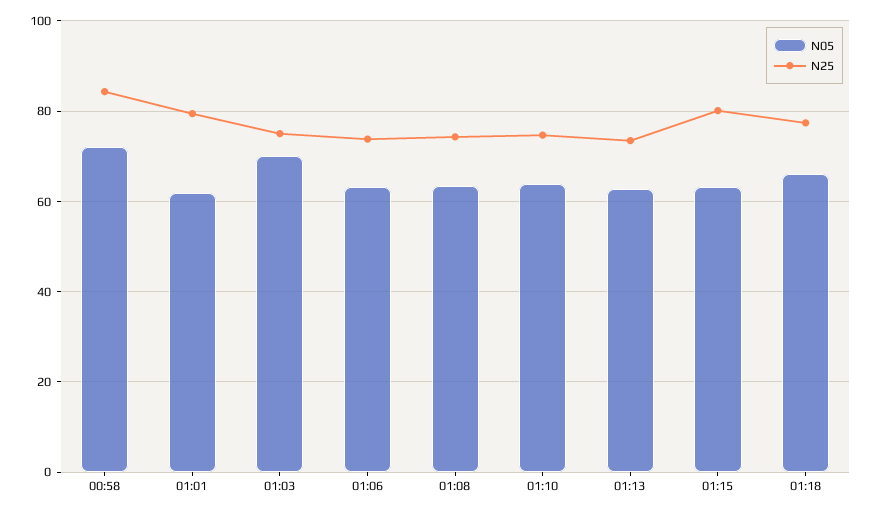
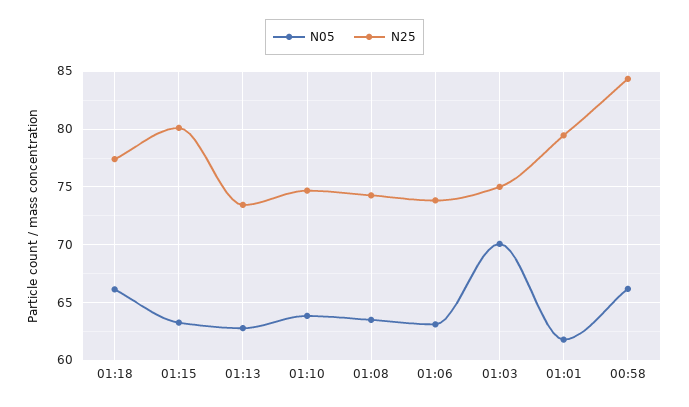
  {
    "N05": {
-     "00:58": 72,
+     "00:58": 66,
      "01:01": 62,
      "01:03": 70,
      "01:06": 63,
      "01:08": 64,
      "01:10": 64,
      "01:13": 63,
      "01:15": 63,
      "01:18": 66
    },
    "N25": {
      "00:58": 84,
      "01:01": 79,
      "01:03": 75,
      "01:06": 74,
      "01:08": 74,
      "01:10": 75,
      "01:13": 73,
      "01:15": 80,
      "01:18": 77
    }
  }

